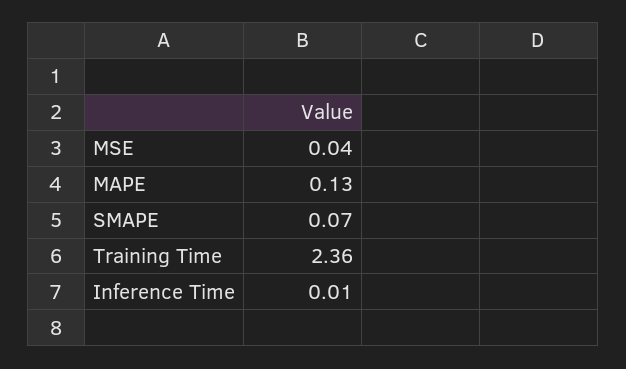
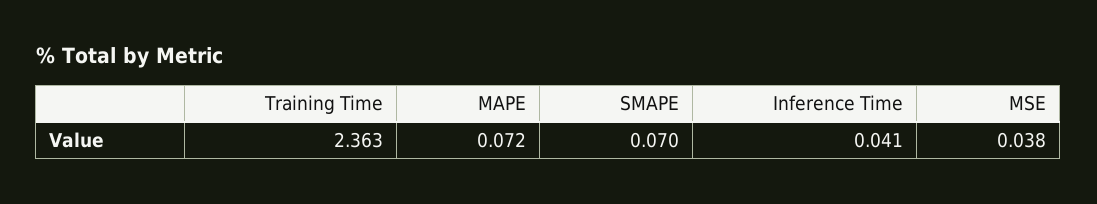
  {
    "MSE": 0.038,
-   "MAPE": 0.13,
+   "MAPE": 0.072,
    "SMAPE": 0.07,
    "Training Time": 2.363,
-   "Inference Time": 0.01
+   "Inference Time": 0.041
  }

